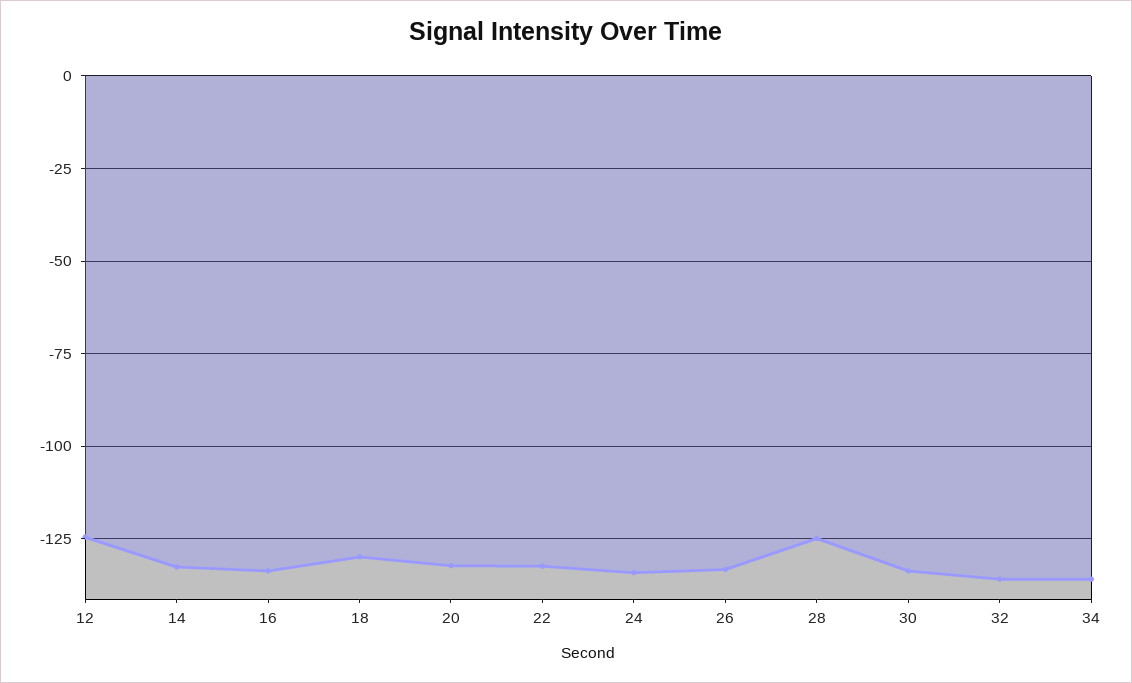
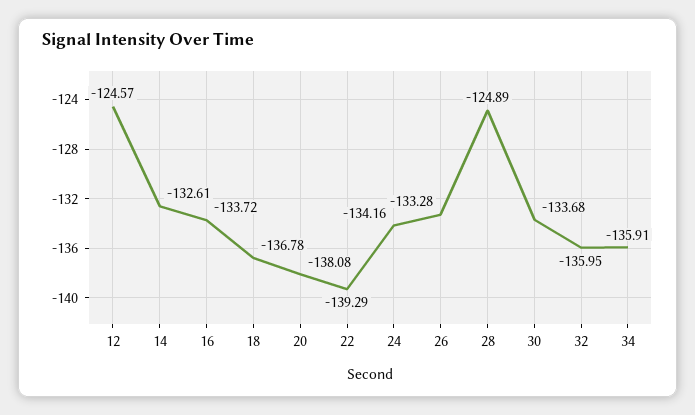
  {
    "12": -124.57,
    "14": -132.61,
    "16": -133.72,
-   "18": -130,
+   "18": -136.78,
-   "20": -132.5,
+   "20": -138.08,
-   "22": -132.5,
+   "22": -139.29,
    "24": -134.16,
    "26": -133.28,
    "28": -124.89,
    "30": -133.68,
    "32": -135.95,
    "34": -135.91
  }

